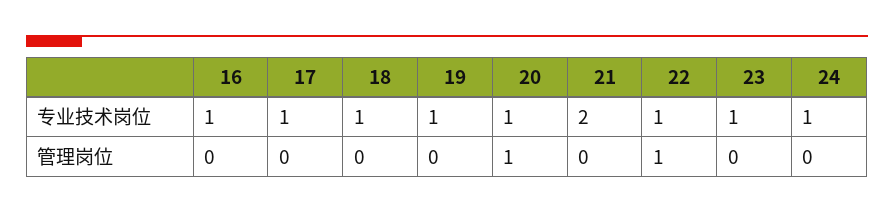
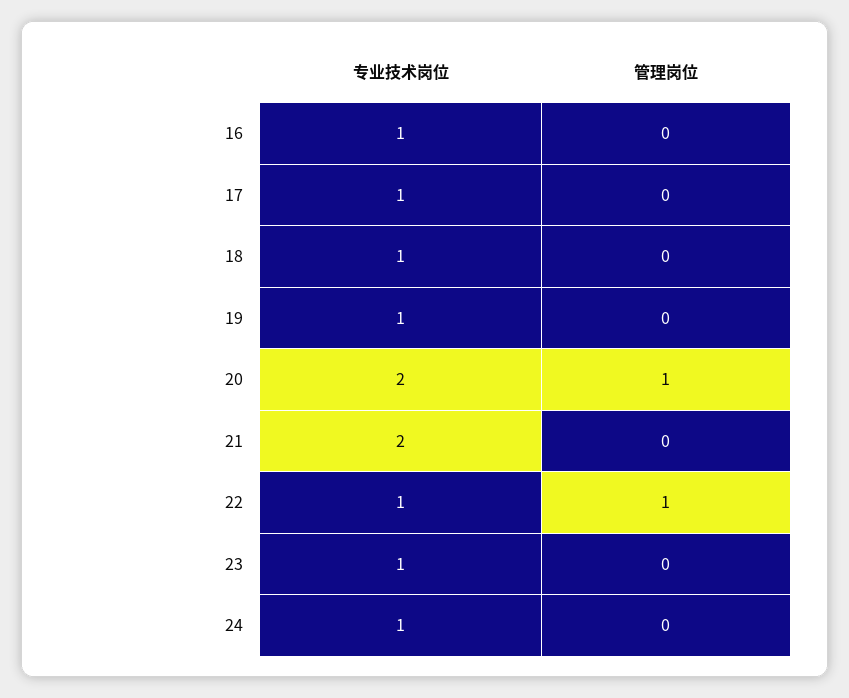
  {
    "16": {
      "专业技术岗位": 1,
      "管理岗位": 0
    },
    "17": {
      "专业技术岗位": 1,
      "管理岗位": 0
    },
    "18": {
      "专业技术岗位": 1,
      "管理岗位": 0
    },
    "19": {
      "专业技术岗位": 1,
      "管理岗位": 0
    },
    "20": {
-     "专业技术岗位": 1,
+     "专业技术岗位": 2,
      "管理岗位": 1
    },
    "21": {
      "专业技术岗位": 2,
      "管理岗位": 0
    },
    "22": {
      "专业技术岗位": 1,
      "管理岗位": 1
    },
    "23": {
      "专业技术岗位": 1,
      "管理岗位": 0
    },
    "24": {
      "专业技术岗位": 1,
      "管理岗位": 0
    }
  }

